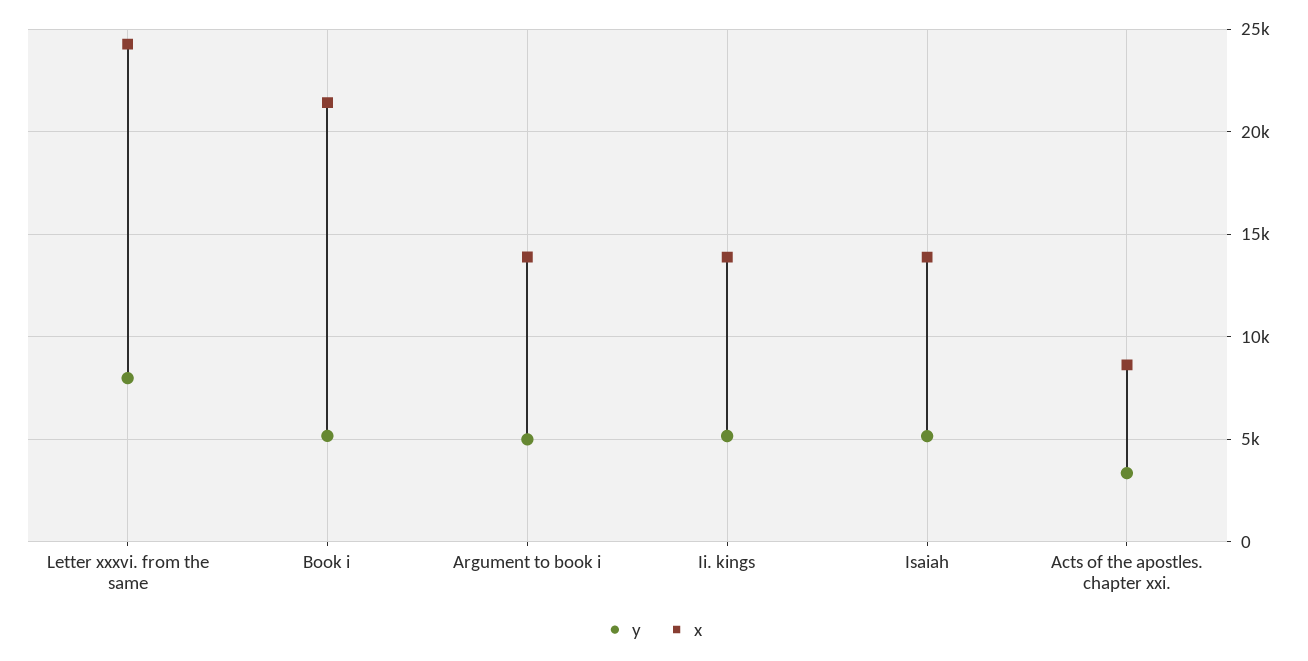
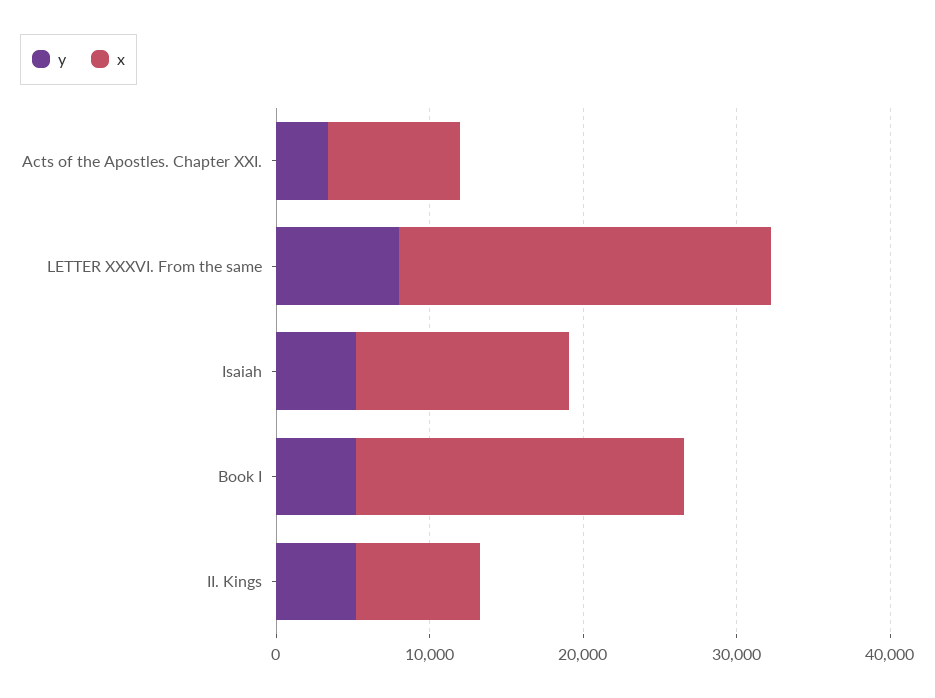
  {
    "y": {
      "Letter xxxvi. from the same": 8000,
      "Book i": 5000,
-     "Argument to book i": 5000,
      "Ii. kings": 5000,
      "Isaiah": 5000,
      "Acts of the apostles. chapter xxi.": 3500
    },
    "x": {
      "Letter xxxvi. from the same": 24500,
      "Book i": 21500,
-     "Argument to book i": 14000,
-     "Ii. kings": 14000,
+     "Ii. kings": 8000,
      "Isaiah": 14000,
      "Acts of the apostles. chapter xxi.": 8500
    }
  }

